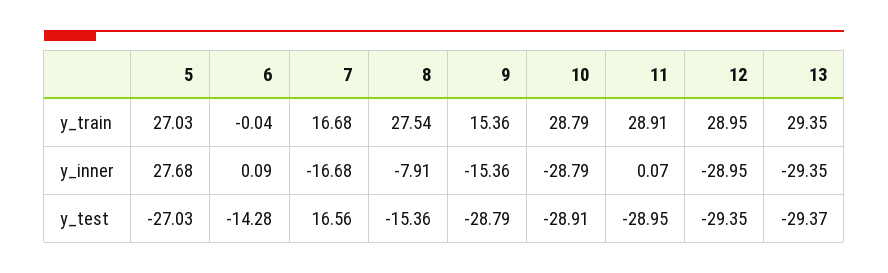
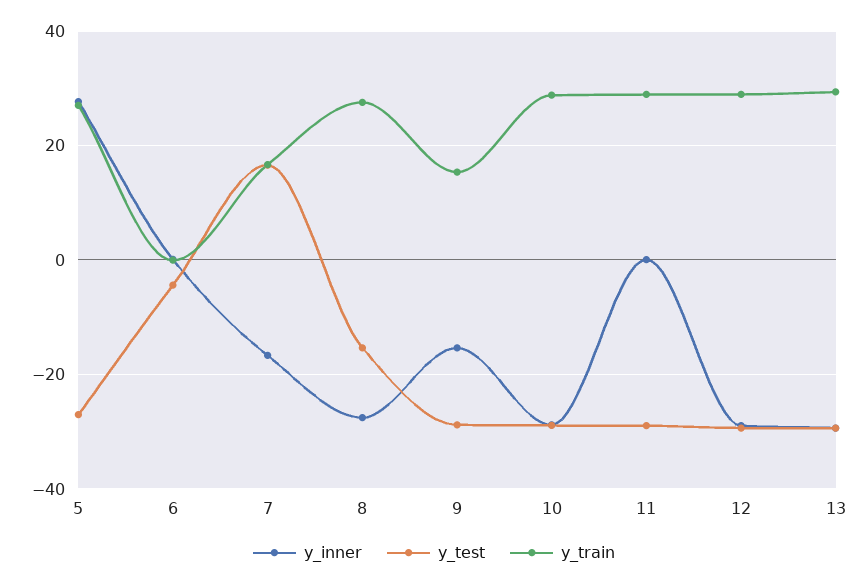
  {
    "y_train": {
      "5": 27.03,
      "6": -0.04,
      "7": 16.68,
      "8": 27.54,
      "9": 15.36,
      "10": 28.79,
      "11": 28.91,
      "12": 28.95,
      "13": 29.35
    },
    "y_inner": {
      "5": 27.68,
      "6": 0.09,
      "7": -16.68,
-     "8": -7.91,
+     "8": -28,
      "9": -15.36,
      "10": -28.79,
      "11": 0.07,
      "12": -28.95,
      "13": -29.35
    },
    "y_test": {
      "5": -27.03,
-     "6": -14.28,
+     "6": -4,
      "7": 16.56,
      "8": -15.36,
      "9": -28.79,
      "10": -28.91,
      "11": -28.95,
      "12": -29.35,
      "13": -29.37
    }
  }

